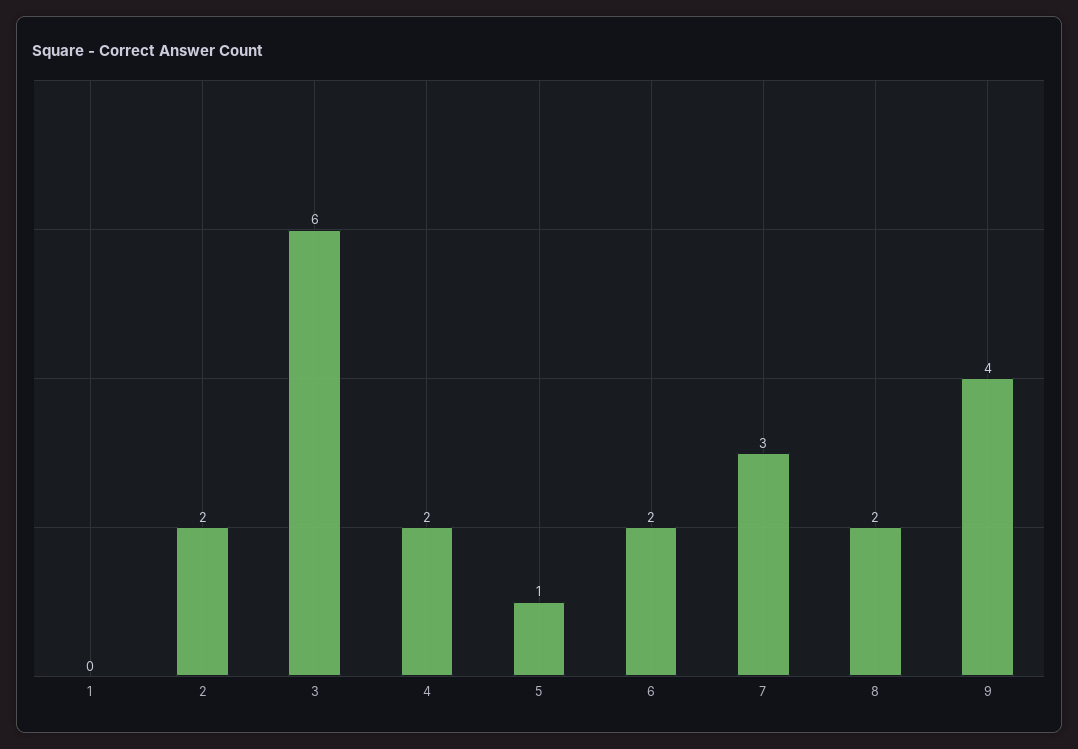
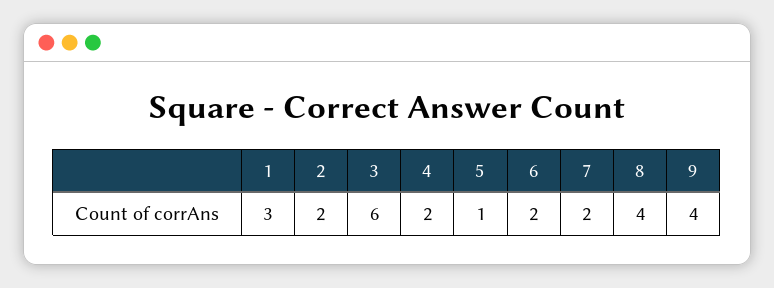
  {
-   "1": 0,
+   "1": 3,
    "2": 2,
    "3": 6,
    "4": 2,
    "5": 1,
    "6": 2,
-   "7": 3,
+   "7": 2,
-   "8": 2,
+   "8": 4,
    "9": 4
  }

